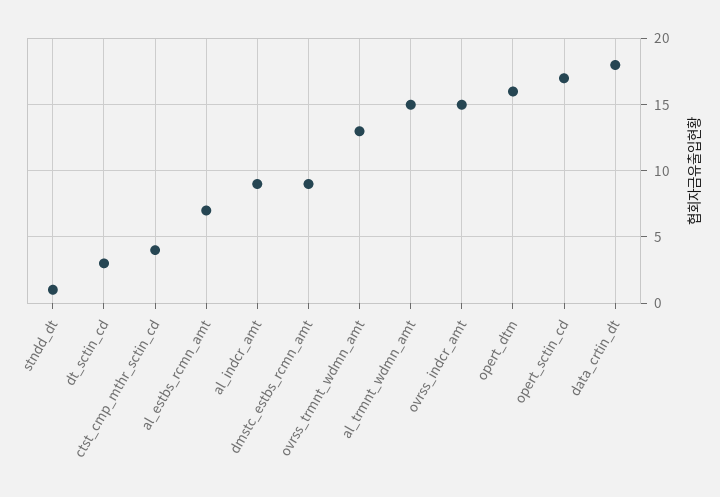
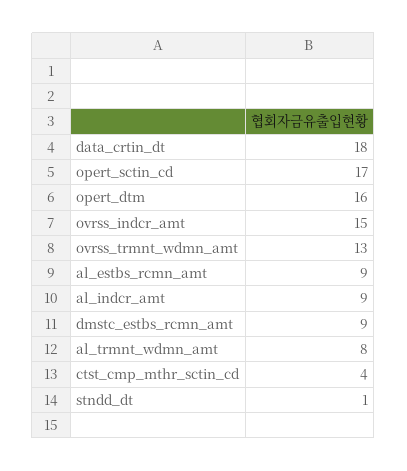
  {
    "stndd_dt": 1,
-   "dt_sctin_cd": 3,
    "ctst_cmp_mthr_sctin_cd": 4,
-   "al_estbs_rcmn_amt": 7,
+   "al_estbs_rcmn_amt": 9,
    "al_indcr_amt": 9,
    "dmstc_estbs_rcmn_amt": 9,
    "ovrss_trmnt_wdmn_amt": 13,
-   "al_trmnt_wdmn_amt": 15,
+   "al_trmnt_wdmn_amt": 8,
    "ovrss_indcr_amt": 15,
    "opert_dtm": 16,
    "opert_sctin_cd": 17,
    "data_crtin_dt": 18
  }

